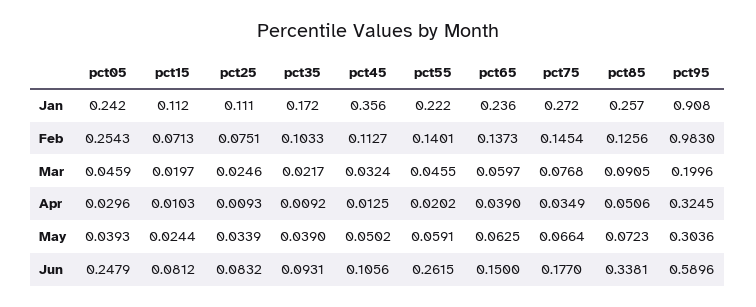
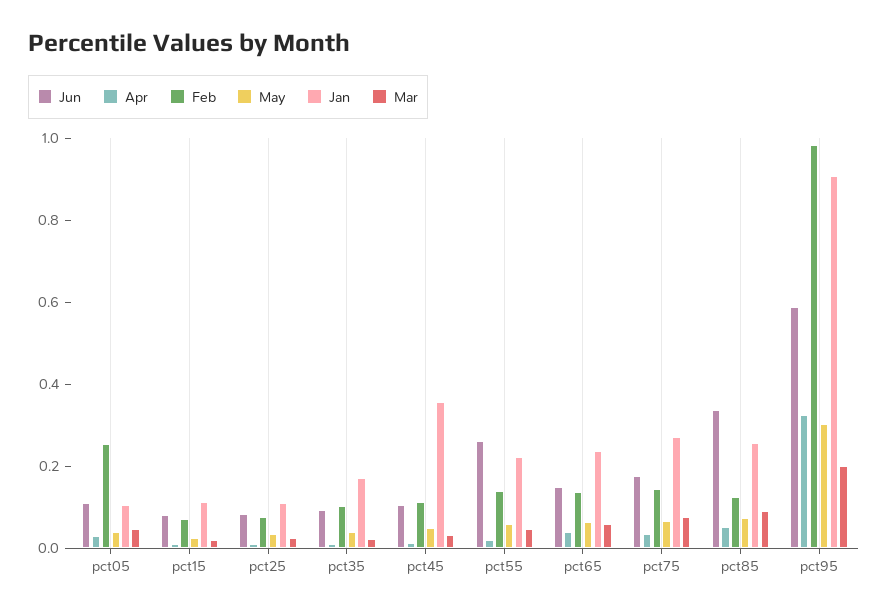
  {
    "Jan": {
-     "pct05": 0.242,
+     "pct05": 0.1,
      "pct15": 0.112,
      "pct25": 0.111,
      "pct35": 0.172,
      "pct45": 0.356,
      "pct55": 0.222,
      "pct65": 0.236,
      "pct75": 0.272,
      "pct85": 0.257,
      "pct95": 0.908
    },
    "Feb": {
      "pct05": 0.2543,
      "pct15": 0.0713,
      "pct25": 0.0751,
      "pct35": 0.1033,
      "pct45": 0.1127,
      "pct55": 0.1401,
      "pct65": 0.1373,
      "pct75": 0.1454,
      "pct85": 0.1256,
      "pct95": 0.983
    },
    "Mar": {
      "pct05": 0.0459,
      "pct15": 0.0197,
      "pct25": 0.0246,
      "pct35": 0.0217,
      "pct45": 0.0324,
      "pct55": 0.0455,
      "pct65": 0.0597,
      "pct75": 0.0768,
      "pct85": 0.0905,
      "pct95": 0.1996
    },
    "Apr": {
      "pct05": 0.0296,
      "pct15": 0.0103,
      "pct25": 0.0093,
      "pct35": 0.0092,
      "pct45": 0.0125,
      "pct55": 0.0202,
      "pct65": 0.039,
      "pct75": 0.0349,
      "pct85": 0.0506,
      "pct95": 0.3245
    },
    "May": {
      "pct05": 0.0393,
      "pct15": 0.0244,
      "pct25": 0.0339,
      "pct35": 0.039,
      "pct45": 0.0502,
      "pct55": 0.0591,
      "pct65": 0.0625,
      "pct75": 0.0664,
      "pct85": 0.0723,
      "pct95": 0.3036
    },
    "Jun": {
-     "pct05": 0.2479,
+     "pct05": 0.1,
      "pct15": 0.0812,
      "pct25": 0.0832,
      "pct35": 0.0931,
      "pct45": 0.1056,
      "pct55": 0.2615,
      "pct65": 0.15,
      "pct75": 0.177,
      "pct85": 0.3381,
      "pct95": 0.5896
    }
  }

